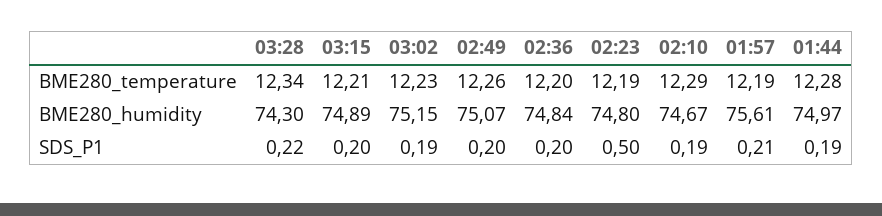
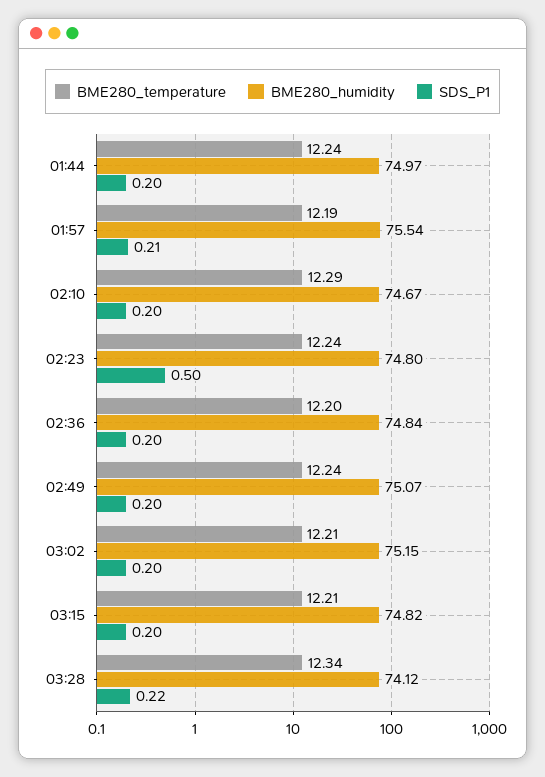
  {
    "BME280_temperature": {
      "03:28": 12.34,
      "03:15": 12.21,
-     "03:02": 12.23,
+     "03:02": 12.21,
-     "02:49": 12.26,
+     "02:49": 12.24,
      "02:36": 12.2,
-     "02:23": 12.19,
+     "02:23": 12.24,
      "02:10": 12.29,
      "01:57": 12.19,
-     "01:44": 12.28
+     "01:44": 12.24
    },
    "BME280_humidity": {
-     "03:28": 74.3,
+     "03:28": 74.12,
-     "03:15": 74.89,
+     "03:15": 74.82,
      "03:02": 75.15,
      "02:49": 75.07,
      "02:36": 74.84,
      "02:23": 74.8,
      "02:10": 74.67,
-     "01:57": 75.61,
+     "01:57": 75.54,
      "01:44": 74.97
    },
    "SDS_P1": {
      "03:28": 0.22,
      "03:15": 0.2,
-     "03:02": 0.19,
+     "03:02": 0.2,
      "02:49": 0.2,
      "02:36": 0.2,
      "02:23": 0.5,
-     "02:10": 0.19,
+     "02:10": 0.2,
      "01:57": 0.21,
-     "01:44": 0.19
+     "01:44": 0.2
    }
  }

